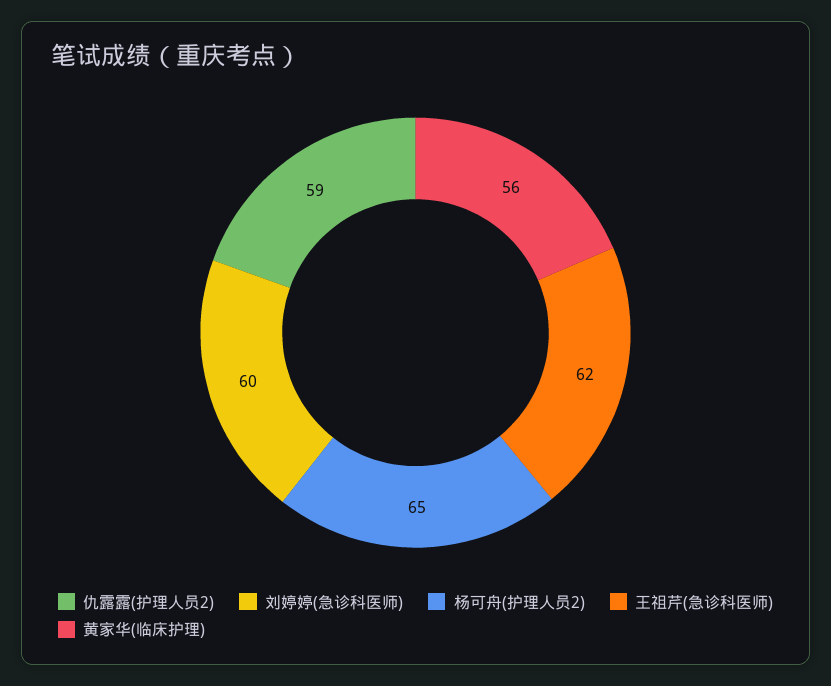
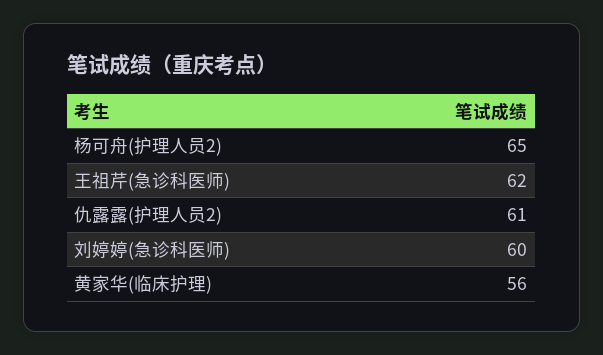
  {
-   "仇露露(护理人员2)": 59,
+   "仇露露(护理人员2)": 61,
    "刘婷婷(急诊科医师)": 60,
    "杨可舟(护理人员2)": 65,
    "王祖芹(急诊科医师)": 62,
    "黄家华(临床护理)": 56
  }

